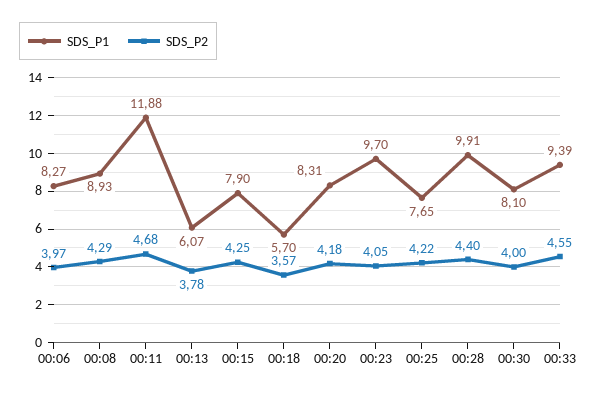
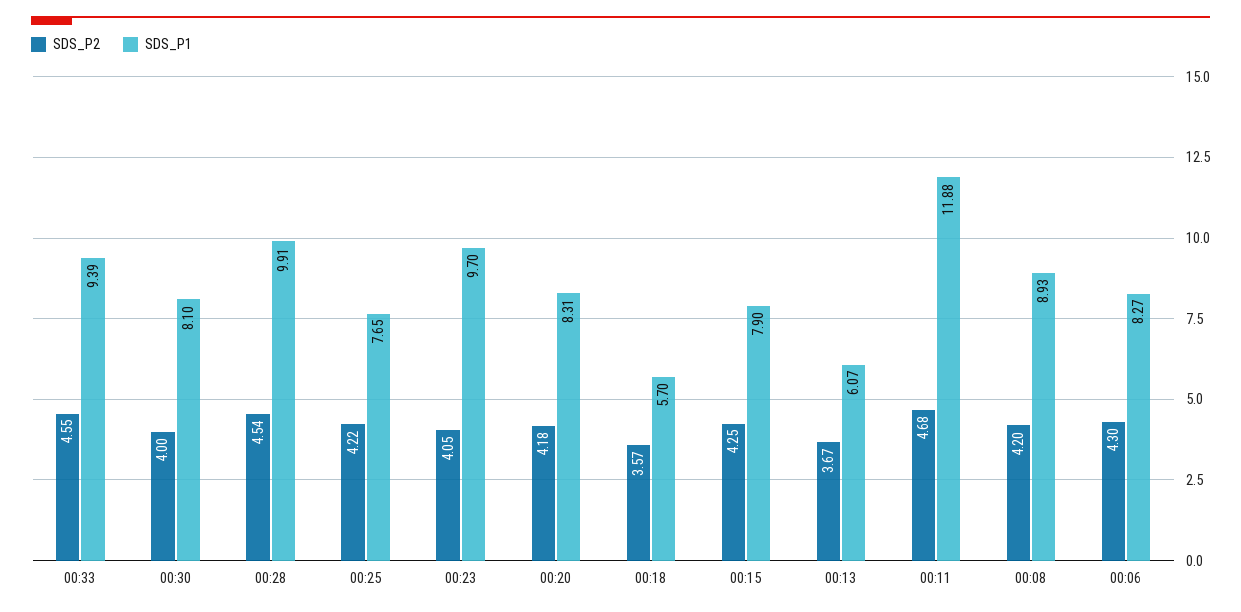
  {
    "SDS_P1": {
      "00:06": 8.27,
      "00:08": 8.93,
      "00:11": 11.88,
      "00:13": 6.07,
      "00:15": 7.9,
      "00:18": 5.7,
      "00:20": 8.31,
      "00:23": 9.7,
      "00:25": 7.65,
      "00:28": 9.91,
      "00:30": 8.1,
      "00:33": 9.39
    },
    "SDS_P2": {
-     "00:06": 3.97,
+     "00:06": 4.3,
-     "00:08": 4.29,
+     "00:08": 4.2,
      "00:11": 4.68,
-     "00:13": 3.78,
+     "00:13": 3.67,
      "00:15": 4.25,
      "00:18": 3.57,
      "00:20": 4.18,
      "00:23": 4.05,
      "00:25": 4.22,
-     "00:28": 4.4,
+     "00:28": 4.54,
      "00:30": 4,
      "00:33": 4.55
    }
  }

